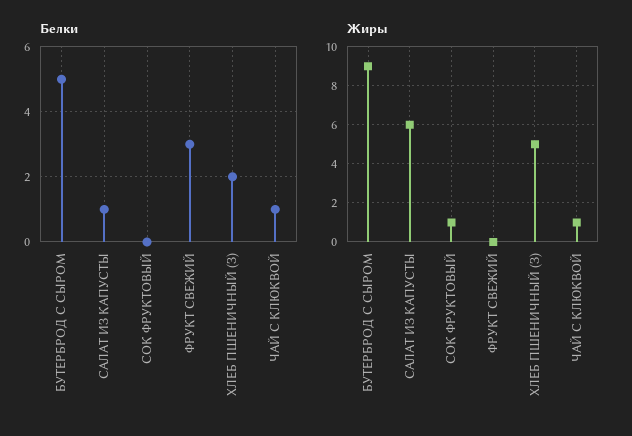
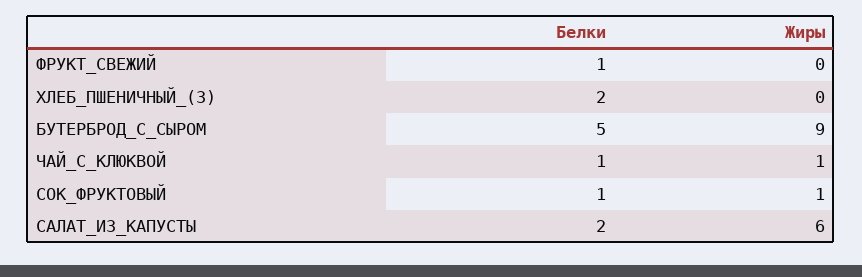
  {
    "Белки": {
      "БУТЕРБРОД С СЫРОМ": 5,
-     "САЛАТ ИЗ КАПУСТЫ": 1,
+     "САЛАТ ИЗ КАПУСТЫ": 2,
-     "СОК ФРУКТОВЫЙ": 0,
+     "СОК ФРУКТОВЫЙ": 1,
-     "ФРУКТ СВЕЖИЙ": 3,
+     "ФРУКТ СВЕЖИЙ": 1,
      "ХЛЕБ ПШЕНИЧНЫЙ (З)": 2,
      "ЧАЙ С КЛЮКВОЙ": 1
    },
    "Жиры": {
      "БУТЕРБРОД С СЫРОМ": 9,
      "САЛАТ ИЗ КАПУСТЫ": 6,
      "СОК ФРУКТОВЫЙ": 1,
      "ФРУКТ СВЕЖИЙ": 0,
-     "ХЛЕБ ПШЕНИЧНЫЙ (З)": 5,
+     "ХЛЕБ ПШЕНИЧНЫЙ (З)": 0,
      "ЧАЙ С КЛЮКВОЙ": 1
    }
  }

